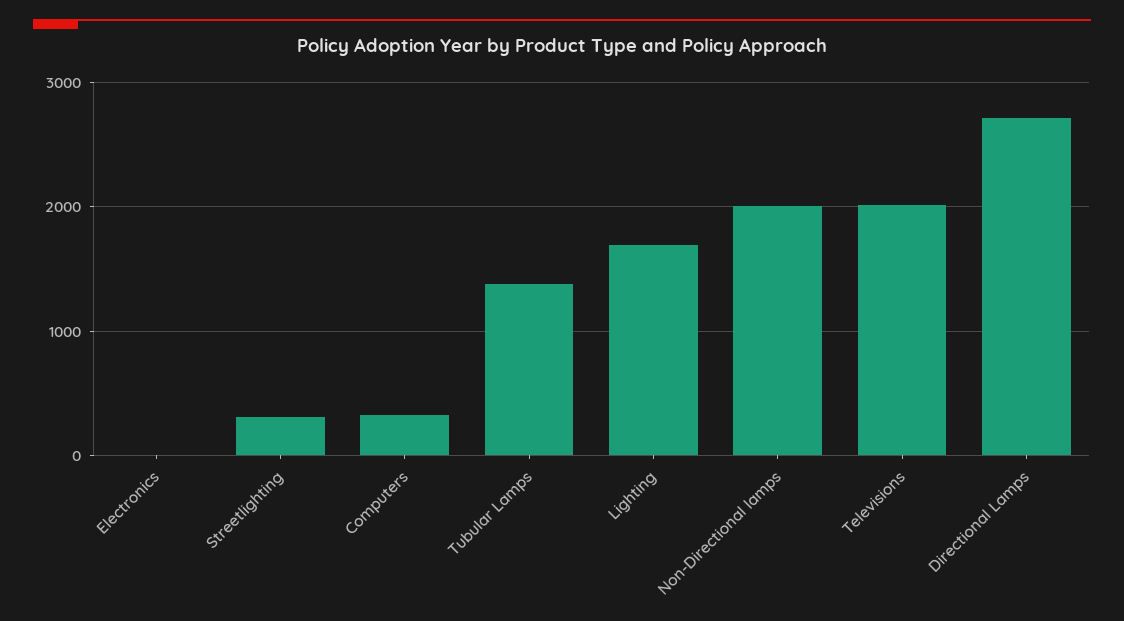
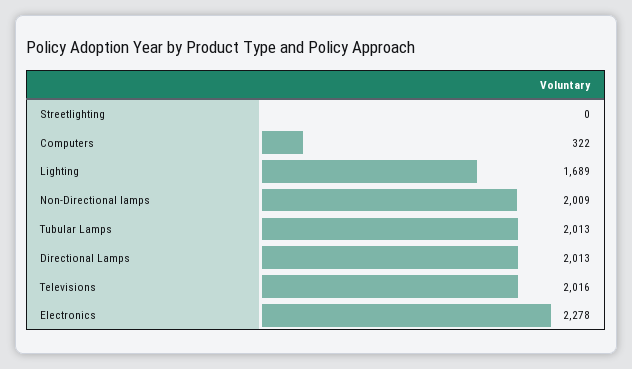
  {
-   "Electronics": 0,
+   "Electronics": 2278,
-   "Streetlighting": 300,
+   "Streetlighting": 0,
    "Computers": 322,
-   "Tubular Lamps": 1400,
+   "Tubular Lamps": 2013,
    "Lighting": 1689,
    "Non-Directional lamps": 2009,
    "Televisions": 2016,
-   "Directional Lamps": 2700
+   "Directional Lamps": 2013
  }

